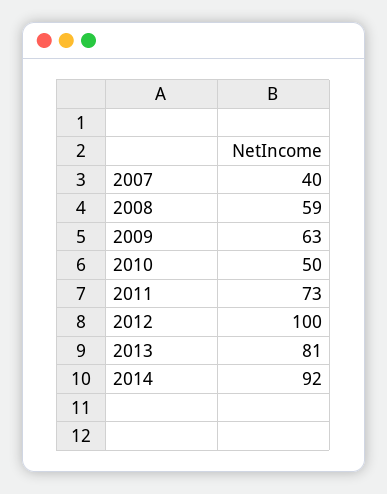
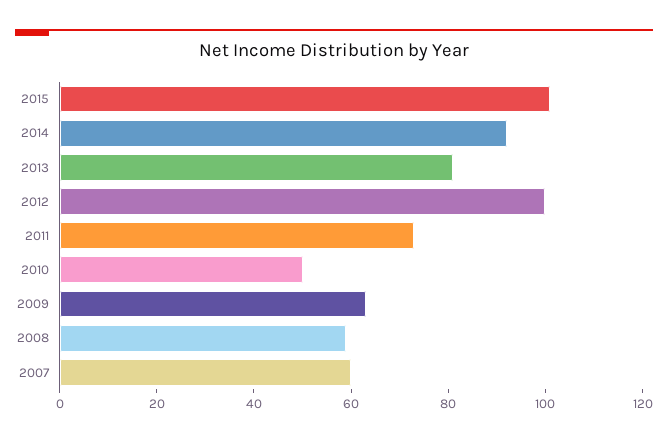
  {
-   "2007": 40,
+   "2007": 60,
    "2008": 59,
    "2009": 63,
    "2010": 50,
    "2011": 73,
    "2012": 100,
    "2013": 81,
-   "2014": 92
+   "2014": 92,
+   "2015": 100
  }

